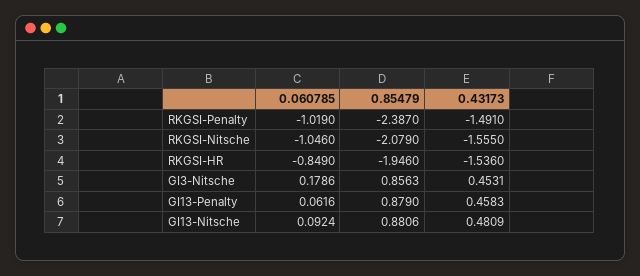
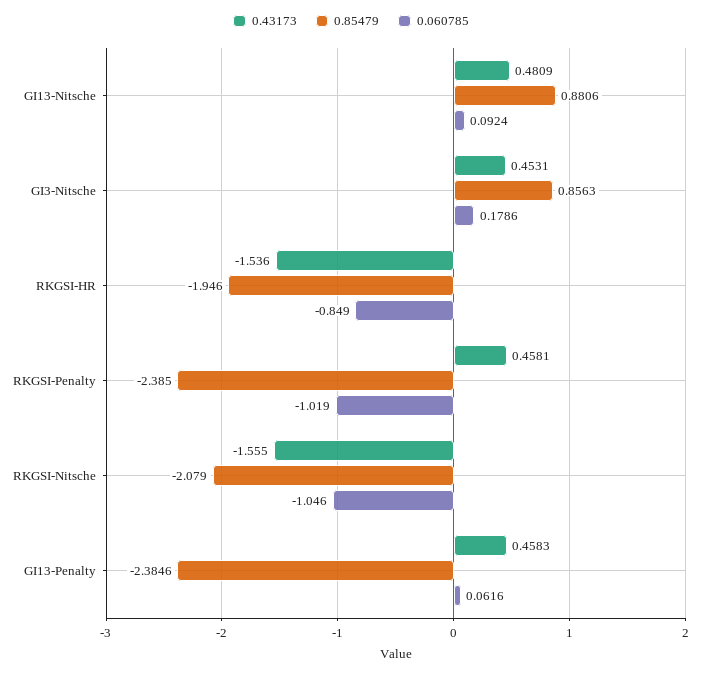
  {
    "0.060785": {
      "RKGSI-Penalty": -1.019,
      "RKGSI-Nitsche": -1.046,
      "RKGSI-HR": -0.849,
      "GI3-Nitsche": 0.1786,
      "GI13-Penalty": 0.0616,
      "GI13-Nitsche": 0.0924
    },
    "0.85479": {
-     "RKGSI-Penalty": -2.387,
+     "RKGSI-Penalty": -2.385,
      "RKGSI-Nitsche": -2.079,
      "RKGSI-HR": -1.946,
      "GI3-Nitsche": 0.8563,
-     "GI13-Penalty": 0.879,
+     "GI13-Penalty": -2.3846,
      "GI13-Nitsche": 0.8806
    },
    "0.43173": {
-     "RKGSI-Penalty": -1.491,
+     "RKGSI-Penalty": 0.4581,
      "RKGSI-Nitsche": -1.555,
      "RKGSI-HR": -1.536,
      "GI3-Nitsche": 0.4531,
      "GI13-Penalty": 0.4583,
      "GI13-Nitsche": 0.4809
    }
  }

